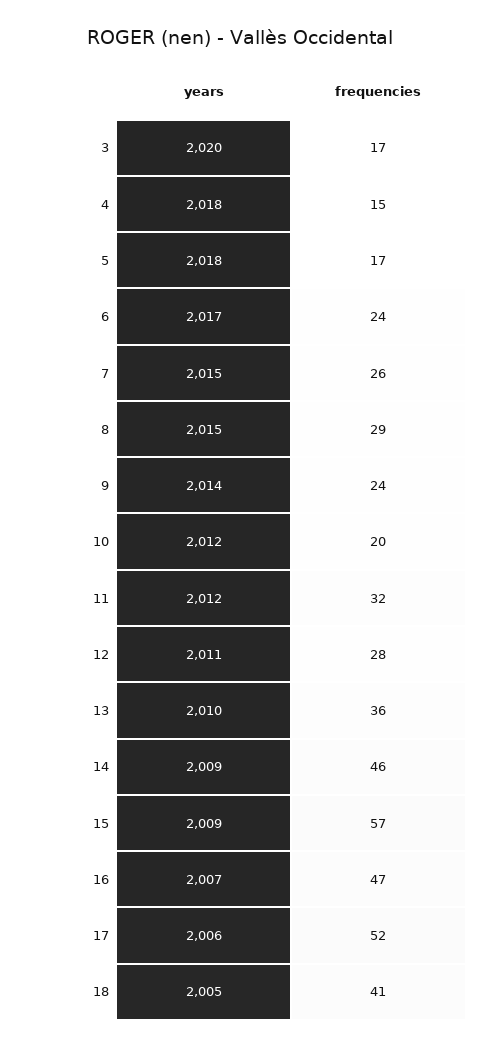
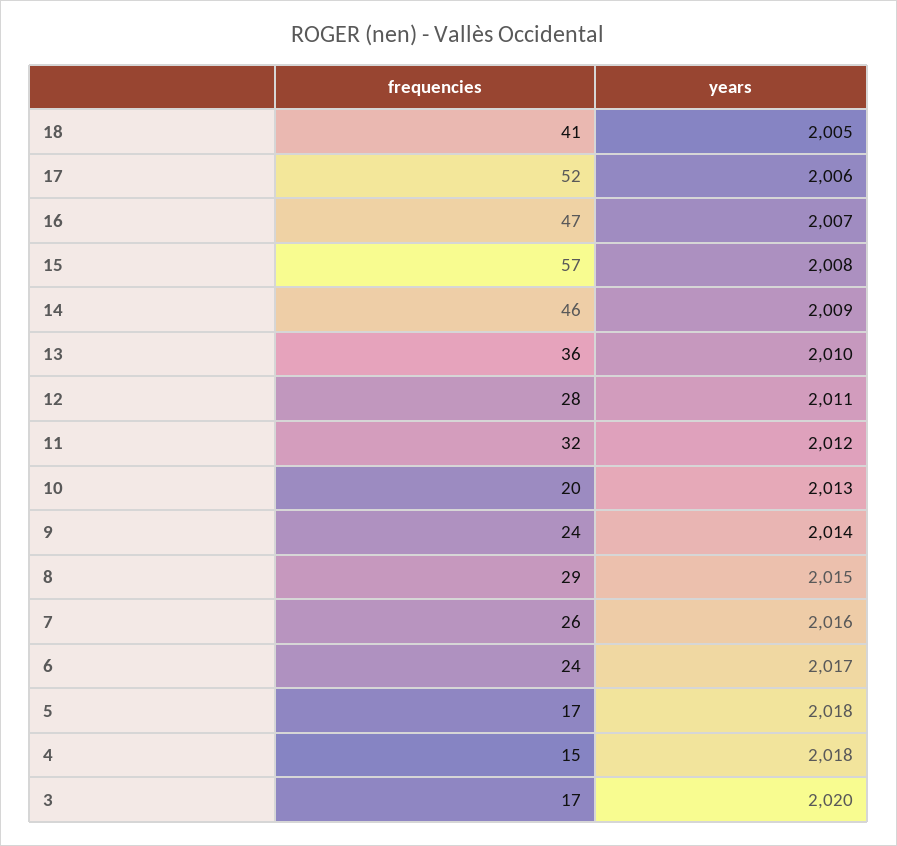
  {
    "years": {
      "3": 2020,
      "4": 2018,
      "5": 2018,
      "6": 2017,
-     "7": 2015,
+     "7": 2016,
      "8": 2015,
      "9": 2014,
-     "10": 2012,
+     "10": 2013,
      "11": 2012,
      "12": 2011,
      "13": 2010,
      "14": 2009,
-     "15": 2009,
+     "15": 2008,
      "16": 2007,
      "17": 2006,
      "18": 2005
    },
    "frequencies": {
      "3": 17,
      "4": 15,
      "5": 17,
      "6": 24,
      "7": 26,
      "8": 29,
      "9": 24,
      "10": 20,
      "11": 32,
      "12": 28,
      "13": 36,
      "14": 46,
      "15": 57,
      "16": 47,
      "17": 52,
      "18": 41
    }
  }

